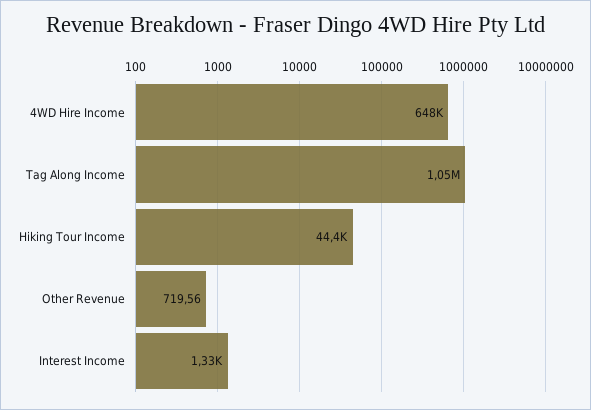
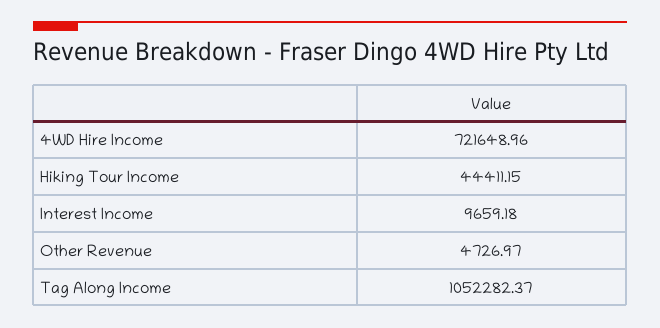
  {
-   "4WD Hire Income": 648000,
+   "4WD Hire Income": 721648.96,
    "Tag Along Income": 1052282.37,
    "Hiking Tour Income": 44411.15,
-   "Other Revenue": 719.56,
+   "Other Revenue": 4726.97,
-   "Interest Income": 1330
+   "Interest Income": 9659.18
  }

